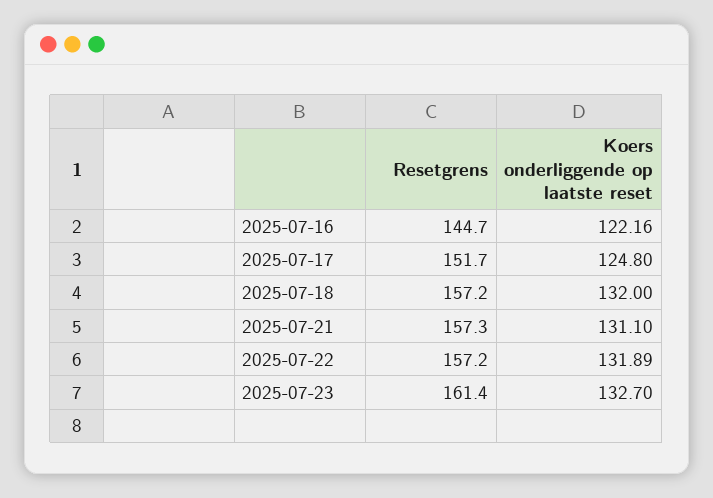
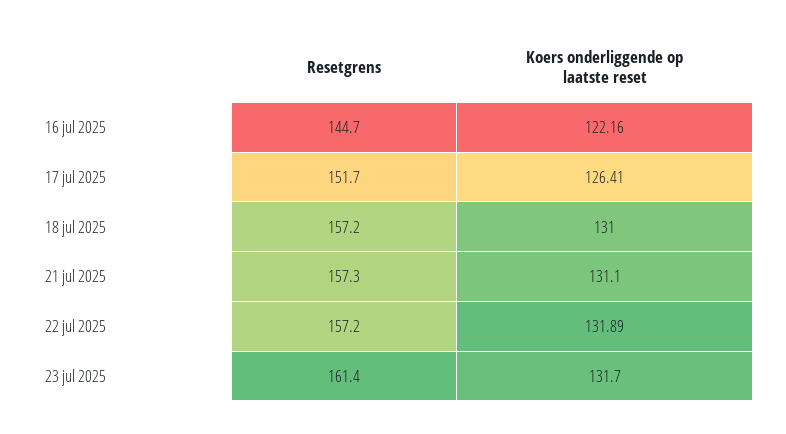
  {
    "Resetgrens": {
      "2025-07-16": 144.7,
      "2025-07-17": 151.7,
      "2025-07-18": 157.2,
      "2025-07-21": 157.3,
      "2025-07-22": 157.2,
      "2025-07-23": 161.4
    },
    "Koers onderliggende op laatste reset": {
      "2025-07-16": 122.16,
-     "2025-07-17": 124.8,
+     "2025-07-17": 126.41,
-     "2025-07-18": 132,
+     "2025-07-18": 131,
      "2025-07-21": 131.1,
      "2025-07-22": 131.89,
-     "2025-07-23": 132.7
+     "2025-07-23": 131.7
    }
  }

